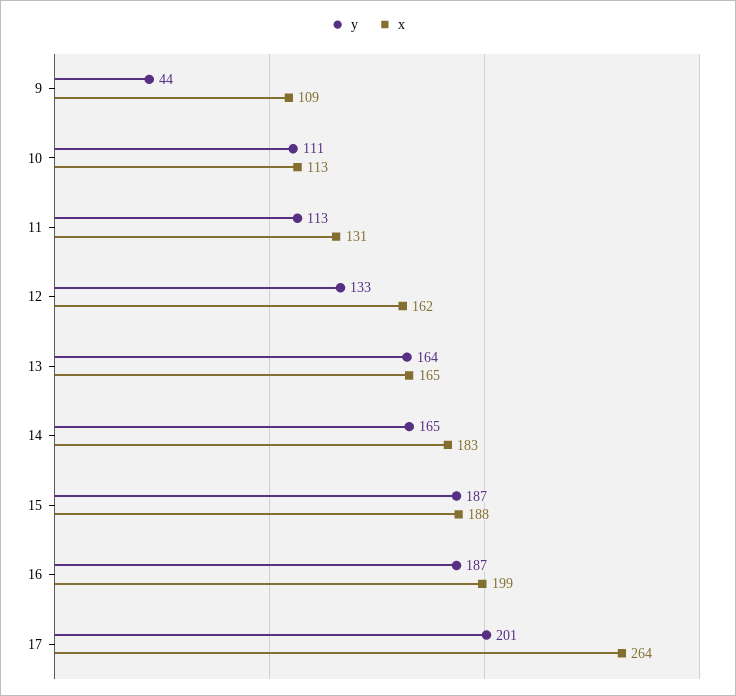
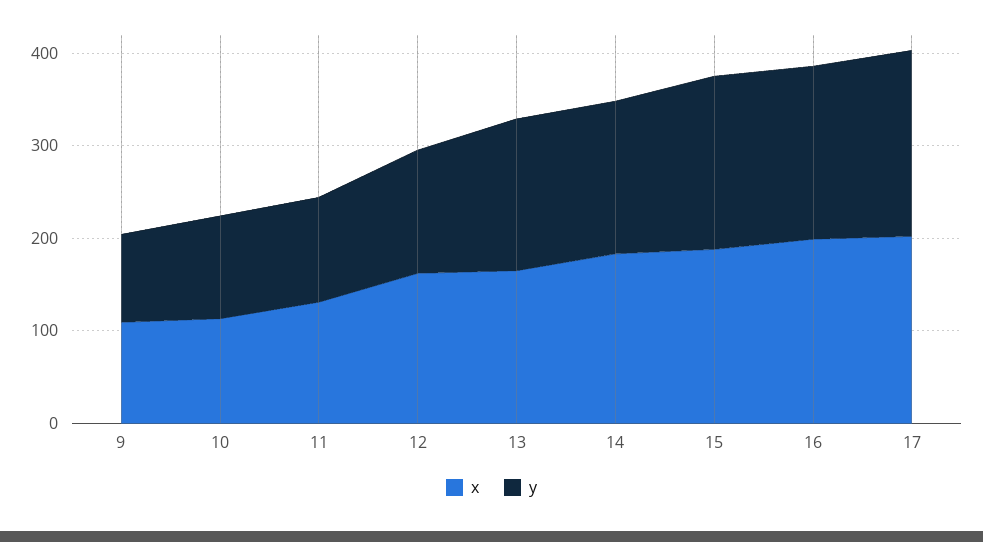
  {
    "y": {
-     "9": 44,
+     "9": 100,
      "10": 111,
      "11": 113,
      "12": 133,
      "13": 164,
      "14": 165,
      "15": 187,
      "16": 187,
      "17": 201
    },
    "x": {
      "9": 109,
      "10": 113,
      "11": 131,
      "12": 162,
      "13": 165,
      "14": 183,
      "15": 188,
      "16": 199,
-     "17": 264
+     "17": 200
    }
  }

